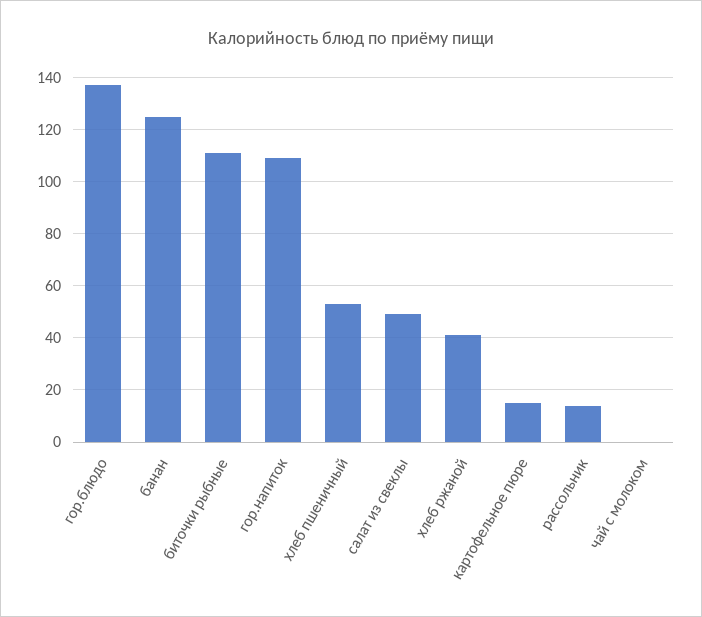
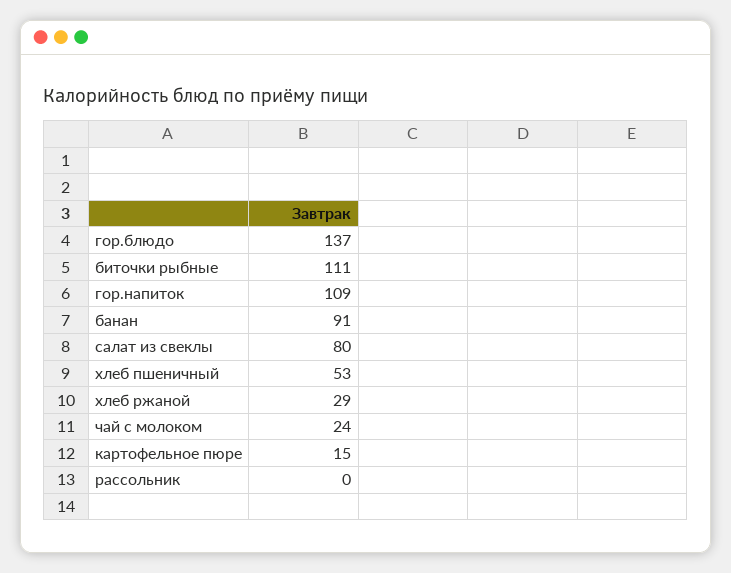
  {
    "гор.блюдо": 137,
-   "банан": 125,
+   "банан": 91,
    "биточки рыбные": 111,
    "гор.напиток": 109,
    "хлеб пшеничный": 53,
-   "салат из свеклы": 50,
+   "салат из свеклы": 80,
-   "хлеб ржаной": 40,
+   "хлеб ржаной": 29,
    "картофельное пюре": 15,
-   "рассольник": 15,
+   "рассольник": 0,
-   "чай с молоком": 0
+   "чай с молоком": 24
  }

